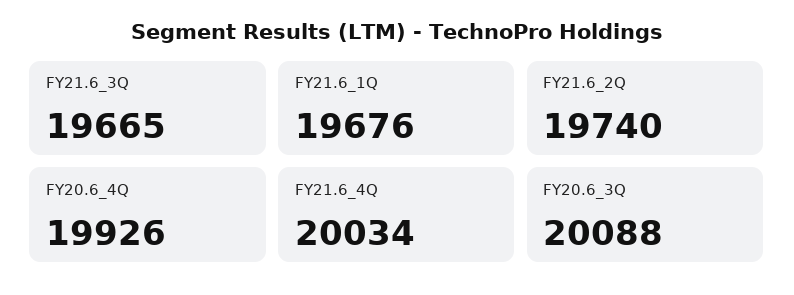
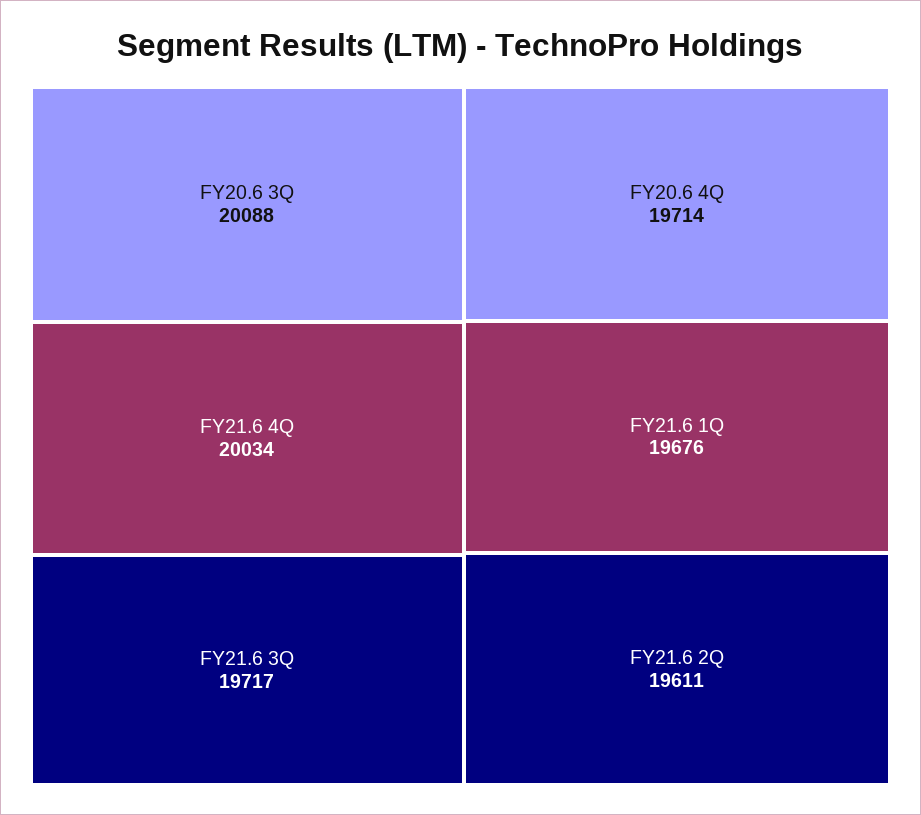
  {
-   "FY21.6_3Q": 19665,
+   "FY21.6_3Q": 19717,
    "FY21.6_1Q": 19676,
-   "FY21.6_2Q": 19740,
+   "FY21.6_2Q": 19611,
-   "FY20.6_4Q": 19926,
+   "FY20.6_4Q": 19714,
    "FY21.6_4Q": 20034,
    "FY20.6_3Q": 20088
  }

